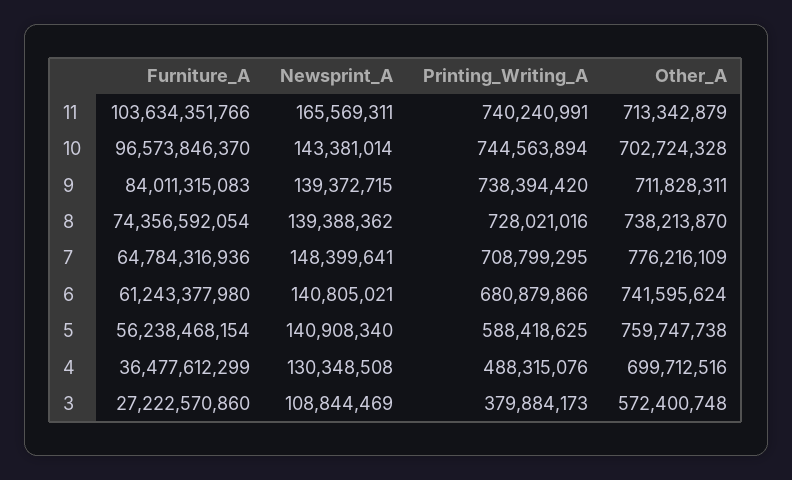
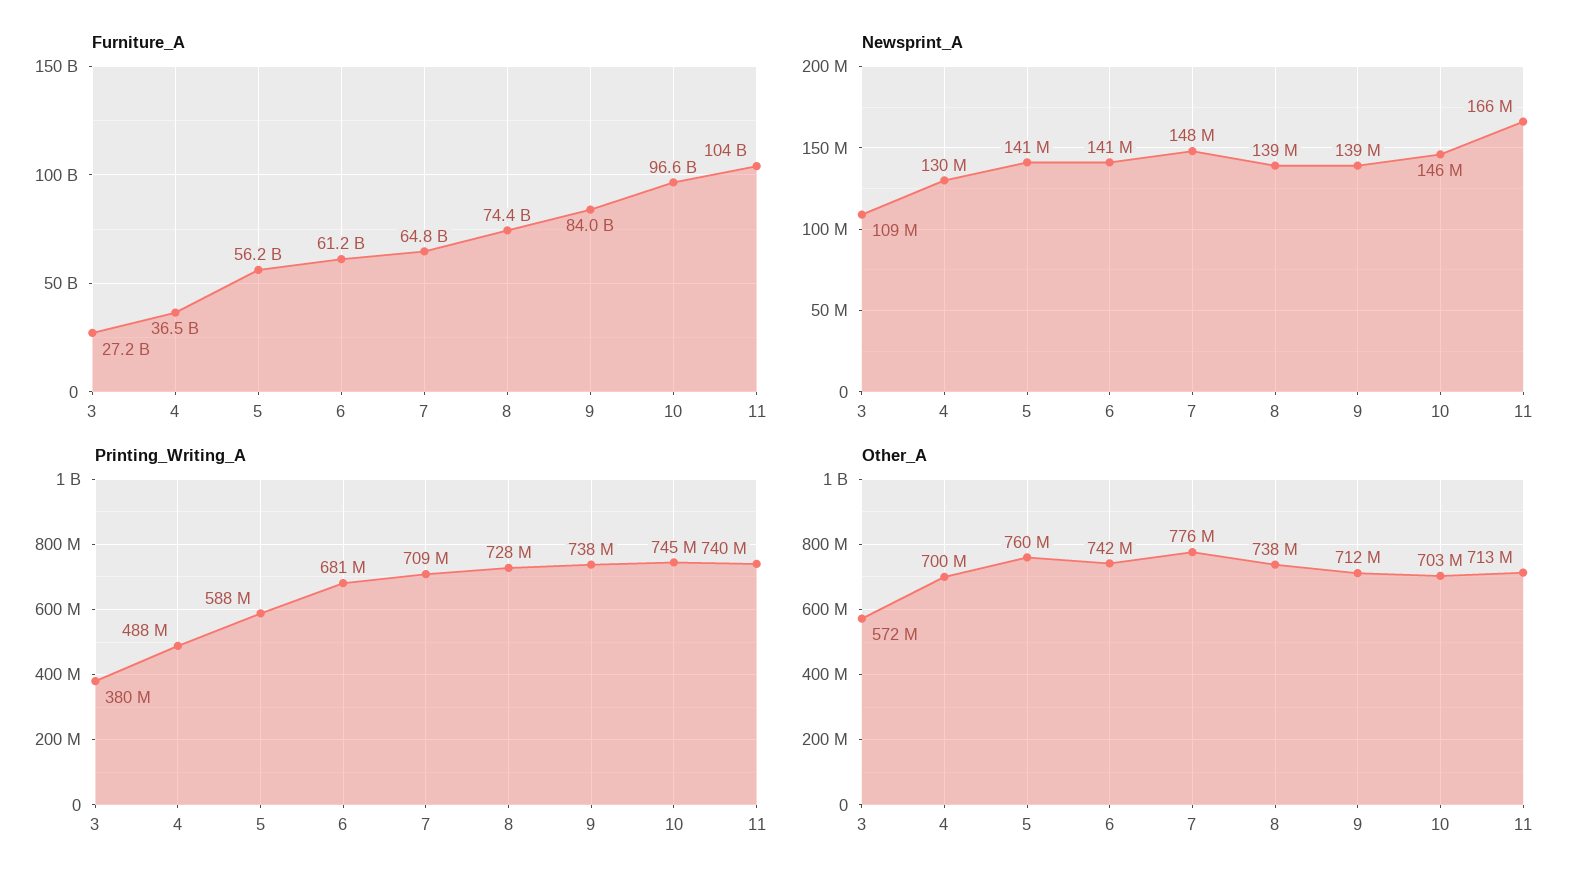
  {
    "Furniture_A": {
      "11": 103634351766,
      "10": 96573846370,
      "9": 84011315083,
      "8": 74356592054,
      "7": 64784316936,
      "6": 61243377980,
      "5": 56238468154,
      "4": 36477612299,
      "3": 27222570860
    },
    "Newsprint_A": {
      "11": 165569311,
-     "10": 143381014,
+     "10": 146000000,
      "9": 139372715,
      "8": 139388362,
      "7": 148399641,
      "6": 140805021,
      "5": 140908340,
      "4": 130348508,
      "3": 108844469
    },
    "Printing_Writing_A": {
      "11": 740240991,
      "10": 744563894,
      "9": 738394420,
      "8": 728021016,
      "7": 708799295,
      "6": 680879866,
      "5": 588418625,
      "4": 488315076,
      "3": 379884173
    },
    "Other_A": {
      "11": 713342879,
      "10": 702724328,
      "9": 711828311,
      "8": 738213870,
      "7": 776216109,
      "6": 741595624,
      "5": 759747738,
      "4": 699712516,
      "3": 572400748
    }
  }

